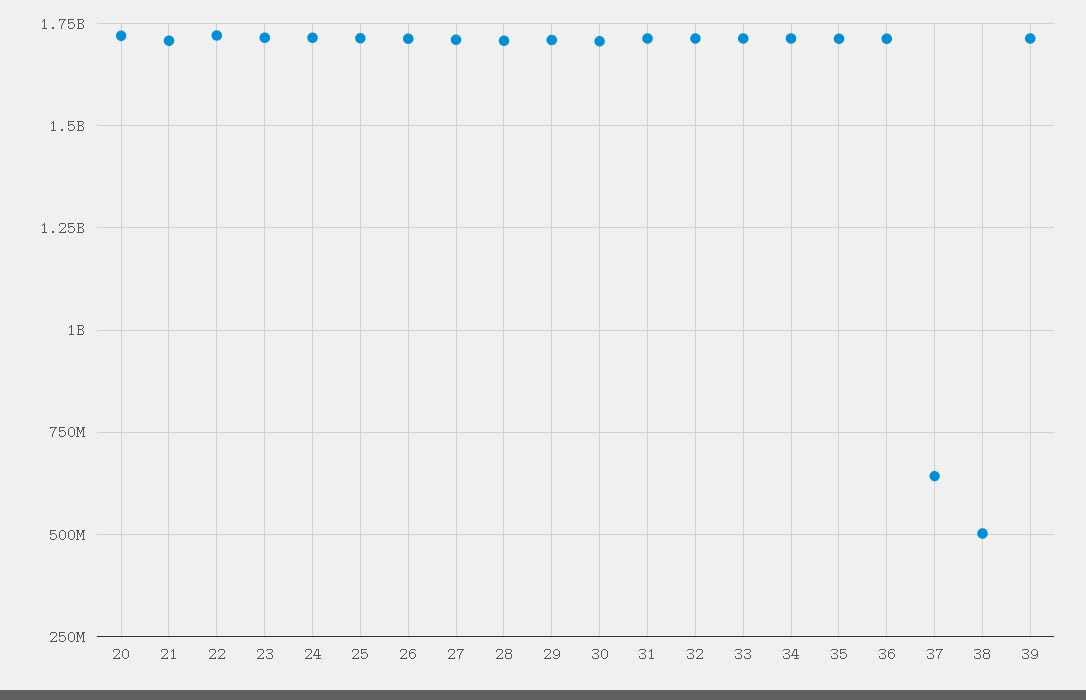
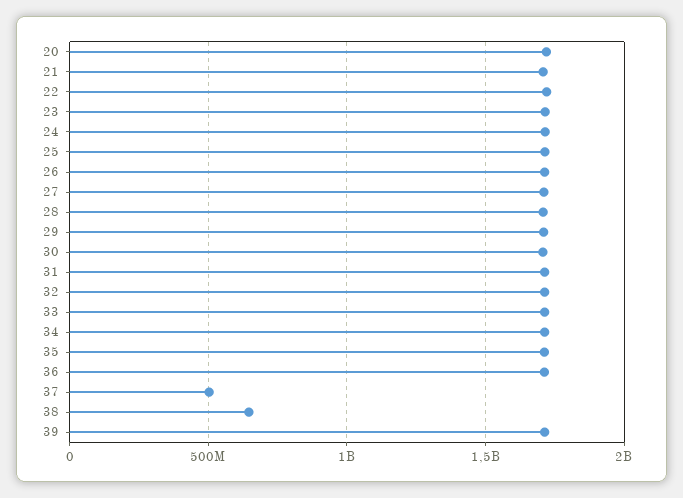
  {
    "20": 1725000000,
    "21": 1700000000,
    "22": 1725000000,
    "23": 1725000000,
    "24": 1725000000,
    "25": 1725000000,
    "26": 1725000000,
    "27": 1700000000,
    "28": 1700000000,
    "29": 1700000000,
    "30": 1700000000,
    "31": 1725000000,
    "32": 1725000000,
    "33": 1725000000,
    "34": 1725000000,
    "35": 1725000000,
    "36": 1725000000,
-   "37": 650000000,
+   "37": 500000000,
-   "38": 500000000,
+   "38": 650000000,
    "39": 1725000000
  }

